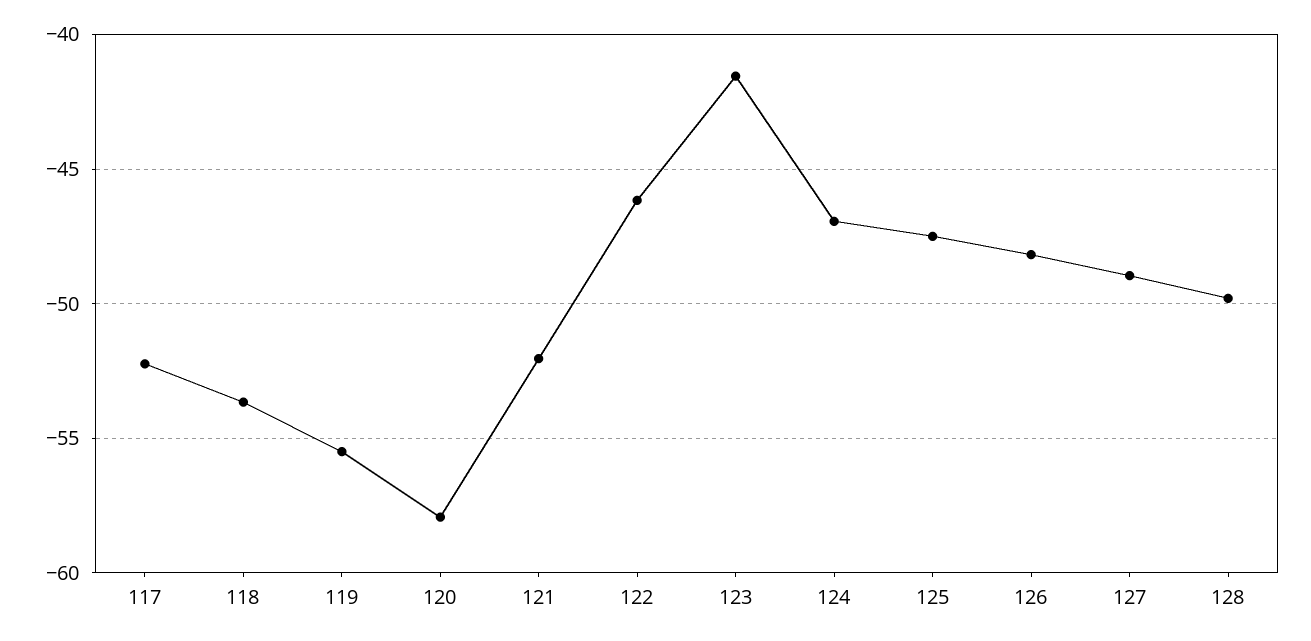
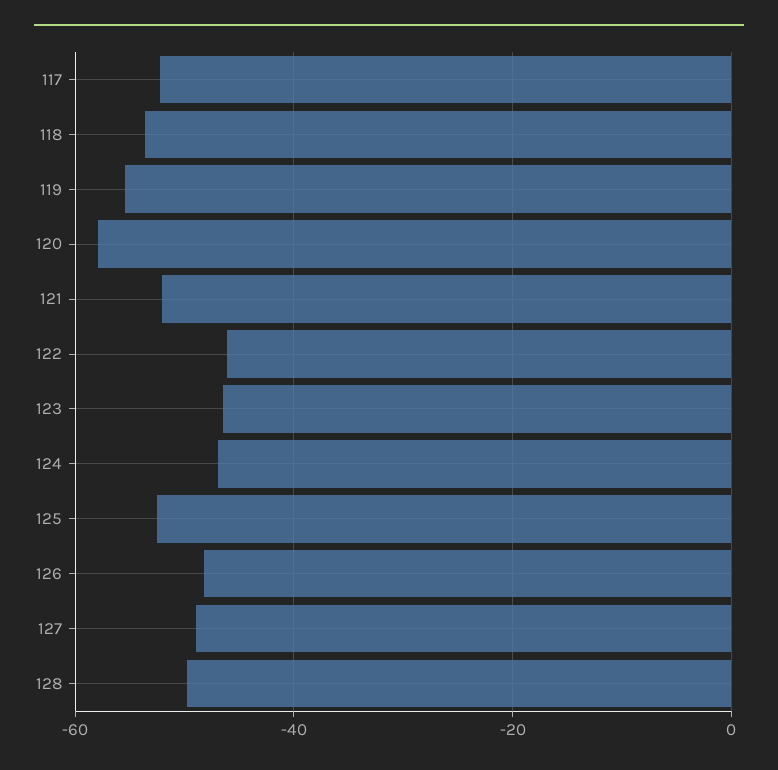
  {
    "117": -52,
    "118": -53.5,
    "119": -55.5,
    "120": -58,
    "121": -52,
    "122": -46,
-   "123": -41.5,
+   "123": -46,
    "124": -47,
-   "125": -47.5,
+   "125": -52,
    "126": -48,
    "127": -49,
    "128": -50
  }

